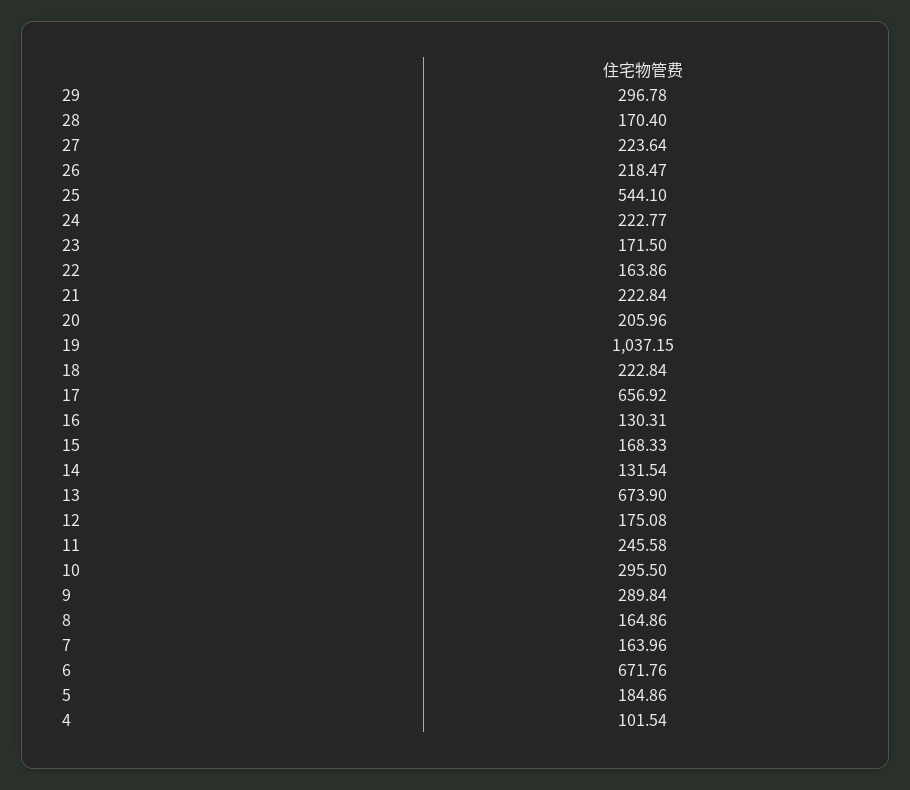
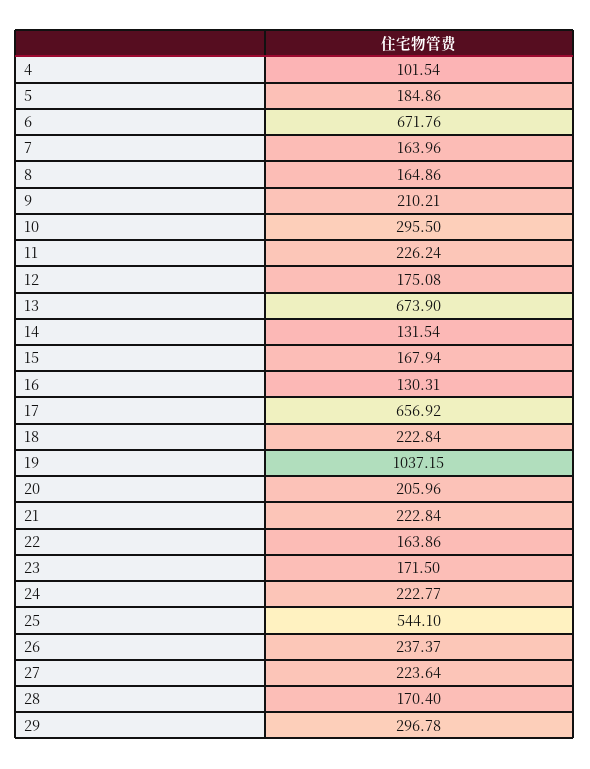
  {
    "29": 296.78,
    "28": 170.4,
    "27": 223.64,
-   "26": 218.47,
+   "26": 237.37,
    "25": 544.1,
    "24": 222.77,
    "23": 171.5,
    "22": 163.86,
    "21": 222.84,
    "20": 205.96,
    "19": 1037.15,
    "18": 222.84,
    "17": 656.92,
    "16": 130.31,
-   "15": 168.33,
+   "15": 167.94,
    "14": 131.54,
    "13": 673.9,
    "12": 175.08,
-   "11": 245.58,
+   "11": 226.24,
    "10": 295.5,
-   "9": 289.84,
+   "9": 210.21,
    "8": 164.86,
    "7": 163.96,
    "6": 671.76,
    "5": 184.86,
    "4": 101.54
  }

